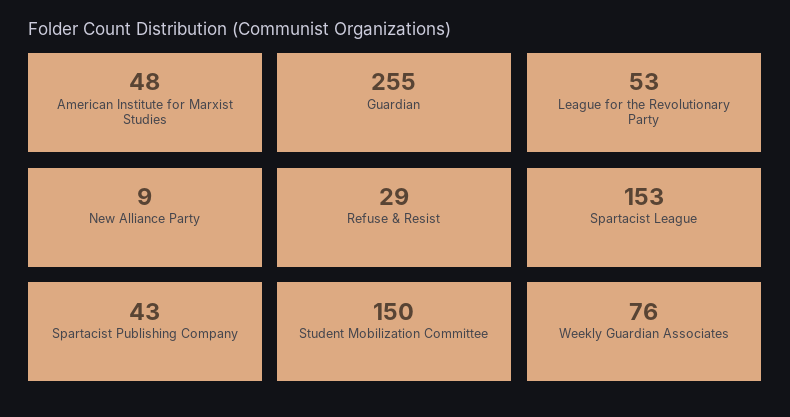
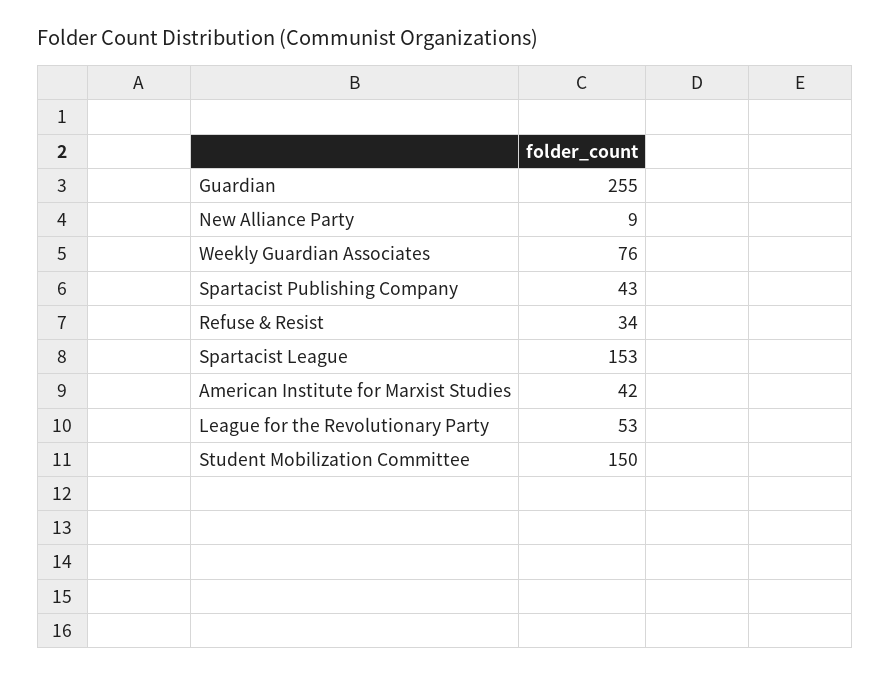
  {
-   "American Institute for Marxist Studies": 48,
+   "American Institute for Marxist Studies": 42,
    "Guardian": 255,
    "League for the Revolutionary Party": 53,
    "New Alliance Party": 9,
-   "Refuse & Resist": 29,
+   "Refuse & Resist": 34,
    "Spartacist League": 153,
    "Spartacist Publishing Company": 43,
    "Student Mobilization Committee": 150,
    "Weekly Guardian Associates": 76
  }

